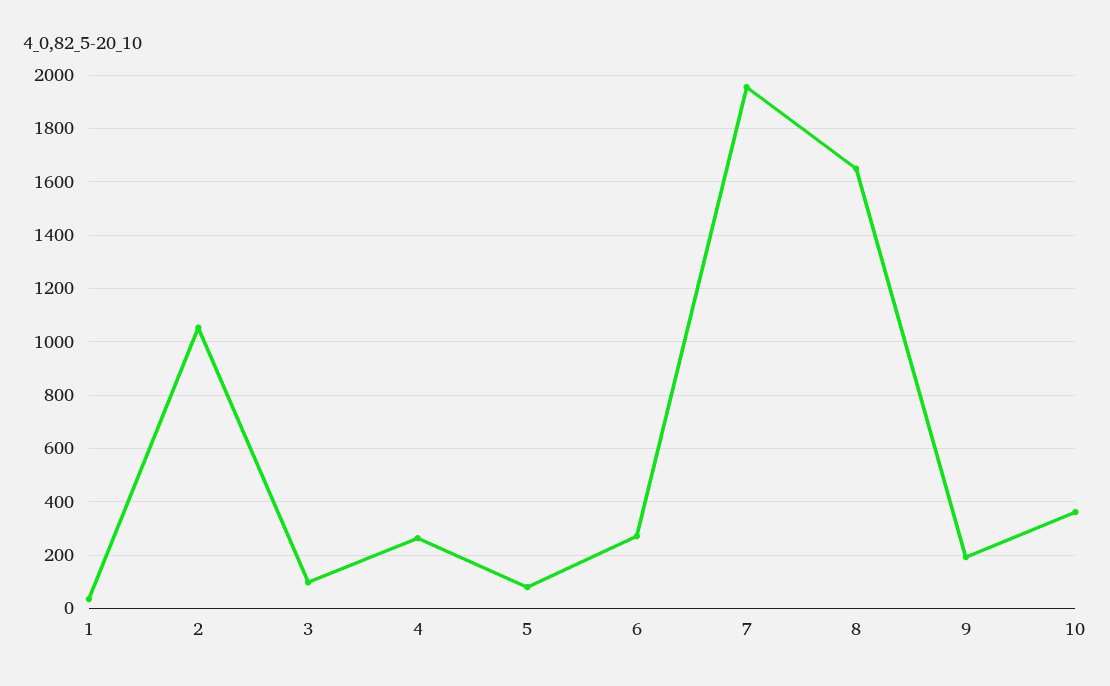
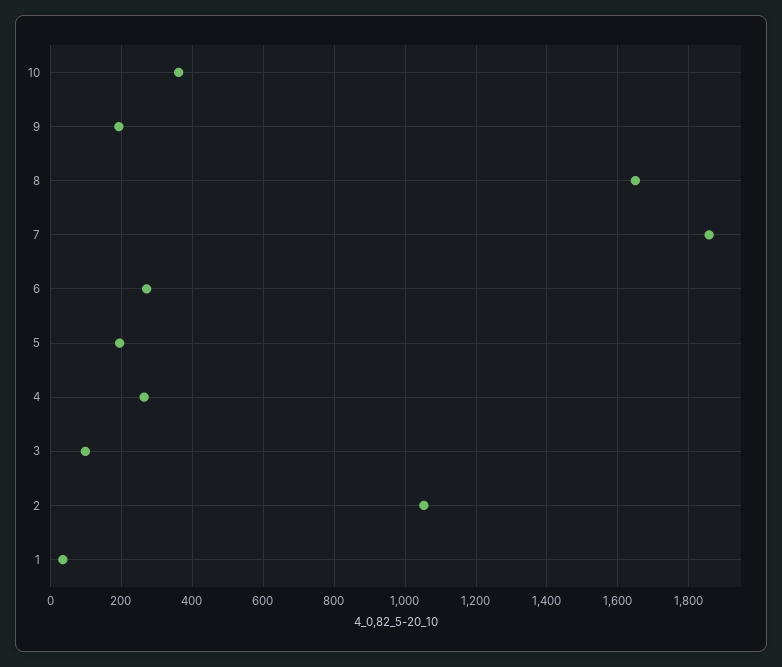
  {
    "1": 40,
    "2": 1060,
    "3": 100,
    "4": 260,
-   "5": 75,
+   "5": 200,
    "6": 280,
-   "7": 1950,
+   "7": 1860,
    "8": 1640,
    "9": 200,
    "10": 360
  }

